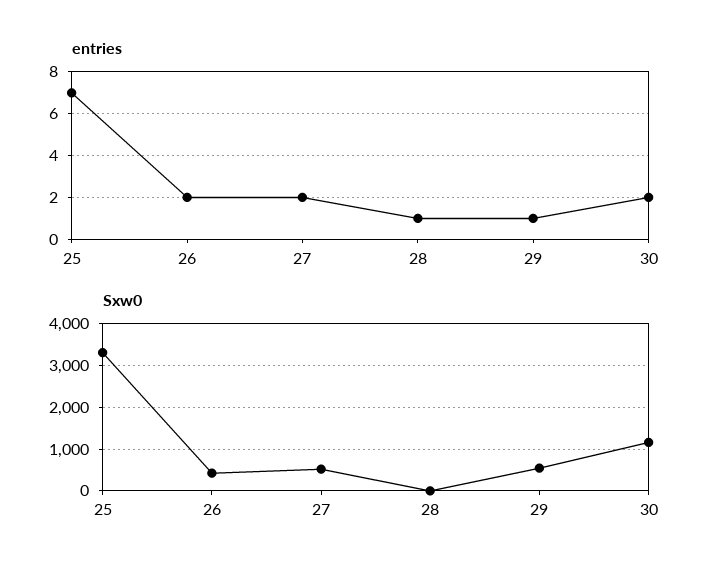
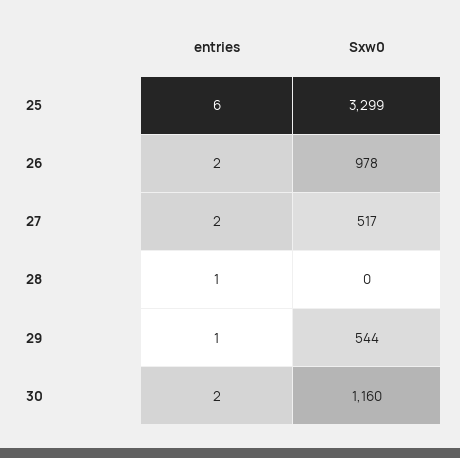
  {
    "entries": {
-     "25": 7,
+     "25": 6,
      "26": 2,
      "27": 2,
      "28": 1,
      "29": 1,
      "30": 2
    },
    "Sxw0": {
      "25": 3299,
-     "26": 400,
+     "26": 978,
      "27": 517,
      "28": 0,
      "29": 544,
      "30": 1160
    }
  }

